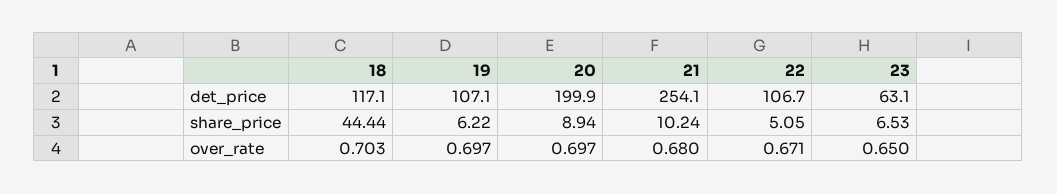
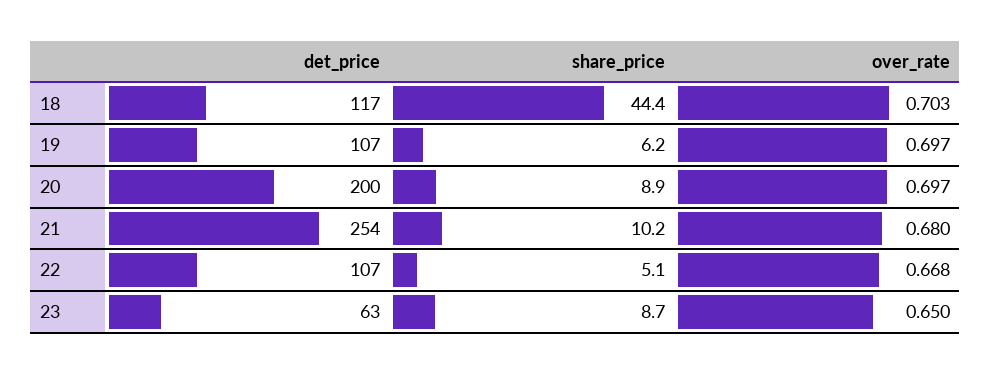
  {
    "18": {
      "det_price": 117.1,
      "share_price": 44.44,
      "over_rate": 0.703
    },
    "19": {
      "det_price": 107.1,
      "share_price": 6.22,
      "over_rate": 0.697
    },
    "20": {
      "det_price": 199.9,
      "share_price": 8.94,
      "over_rate": 0.697
    },
    "21": {
      "det_price": 254.1,
      "share_price": 10.24,
      "over_rate": 0.68
    },
    "22": {
      "det_price": 106.7,
      "share_price": 5.05,
-     "over_rate": 0.671
+     "over_rate": 0.668
    },
    "23": {
      "det_price": 63.1,
-     "share_price": 6.53,
+     "share_price": 8.7,
      "over_rate": 0.65
    }
  }

